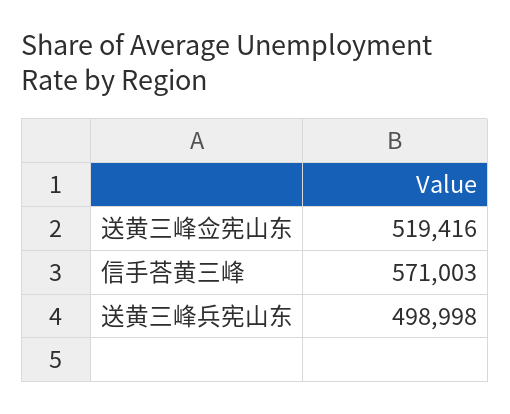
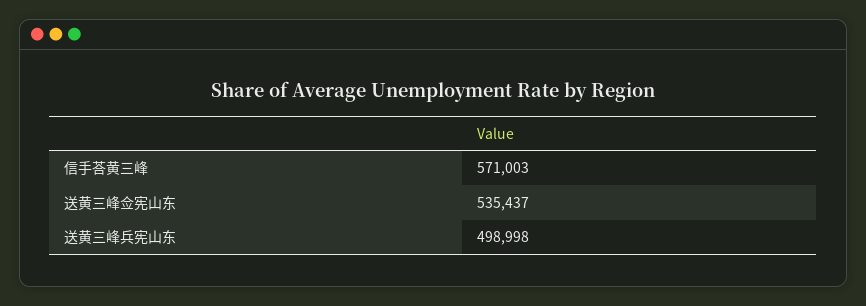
  {
-   "送黄三峰佥宪山东": 519416,
+   "送黄三峰佥宪山东": 535437,
    "信手荅黄三峰": 571003,
    "送黄三峰兵宪山东": 498998
  }

